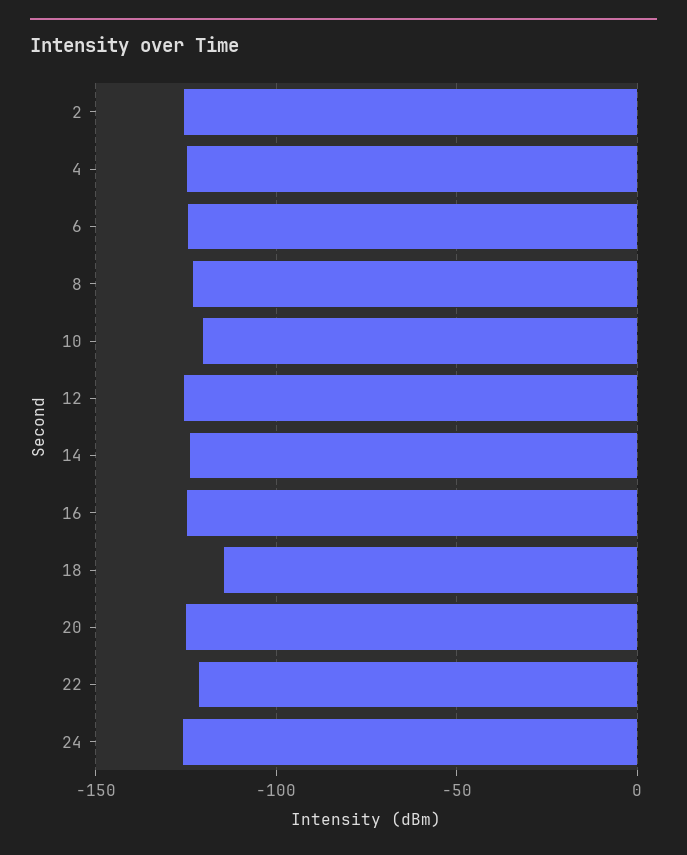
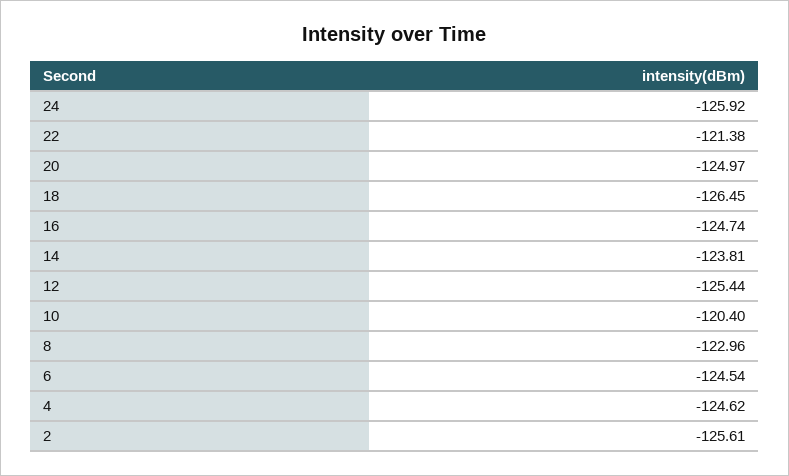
  {
    "2": -125.61,
    "4": -124.62,
    "6": -124.54,
    "8": -122.96,
    "10": -120.4,
    "12": -125.44,
    "14": -123.81,
    "16": -124.74,
-   "18": -115,
+   "18": -126.45,
    "20": -124.97,
    "22": -121.38,
    "24": -125.92
  }

